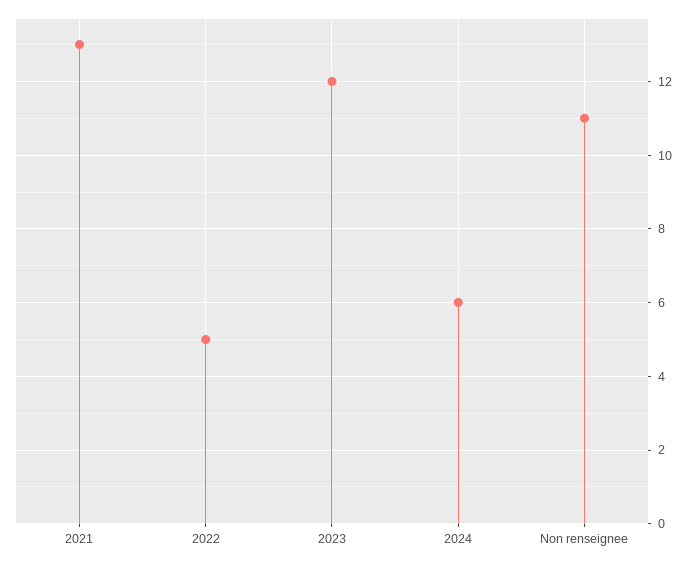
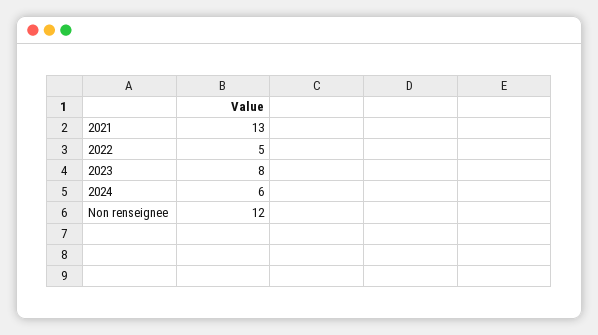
  {
    "2021": 13,
    "2022": 5,
-   "2023": 12,
+   "2023": 8,
    "2024": 6,
-   "Non renseignee": 11
+   "Non renseignee": 12
  }

